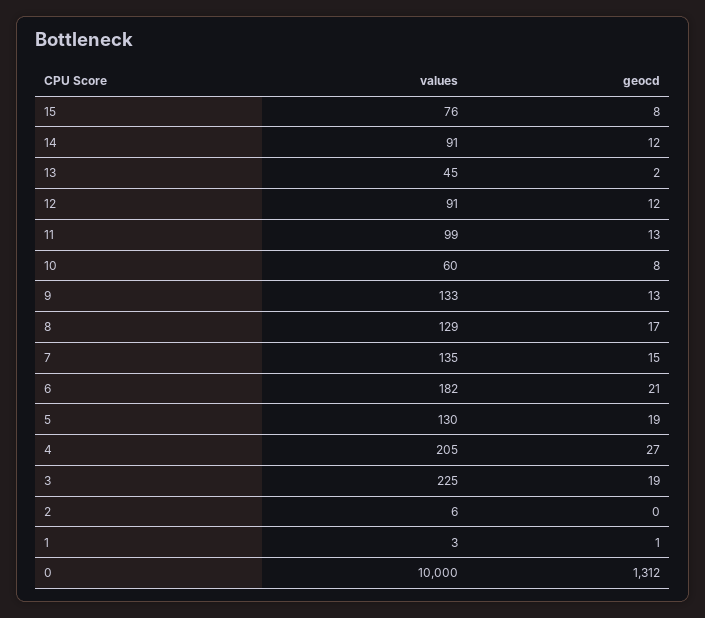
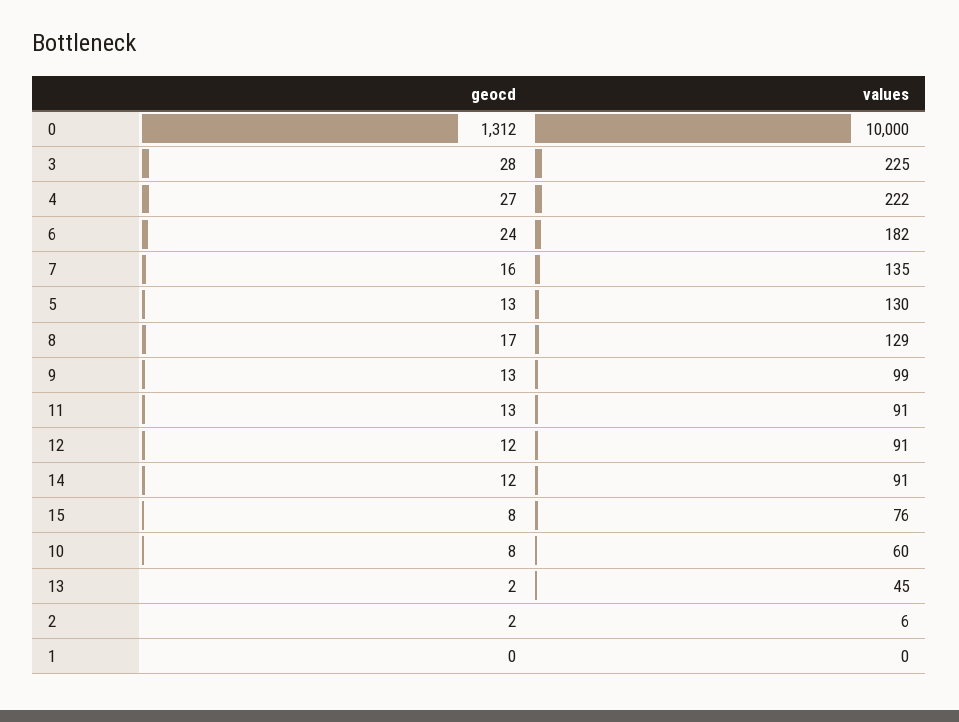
  {
    "values": {
      "15": 76,
      "14": 91,
      "13": 45,
      "12": 91,
-     "11": 99,
+     "11": 91,
      "10": 60,
-     "9": 133,
+     "9": 99,
      "8": 129,
      "7": 135,
      "6": 182,
      "5": 130,
-     "4": 205,
+     "4": 222,
      "3": 225,
      "2": 6,
-     "1": 3,
+     "1": 0,
      "0": 10000
    },
    "geocd": {
      "15": 8,
      "14": 12,
      "13": 2,
      "12": 12,
      "11": 13,
      "10": 8,
      "9": 13,
      "8": 17,
-     "7": 15,
+     "7": 16,
-     "6": 21,
+     "6": 24,
-     "5": 19,
+     "5": 13,
      "4": 27,
-     "3": 19,
+     "3": 28,
-     "2": 0,
+     "2": 2,
-     "1": 1,
+     "1": 0,
      "0": 1312
    }
  }

